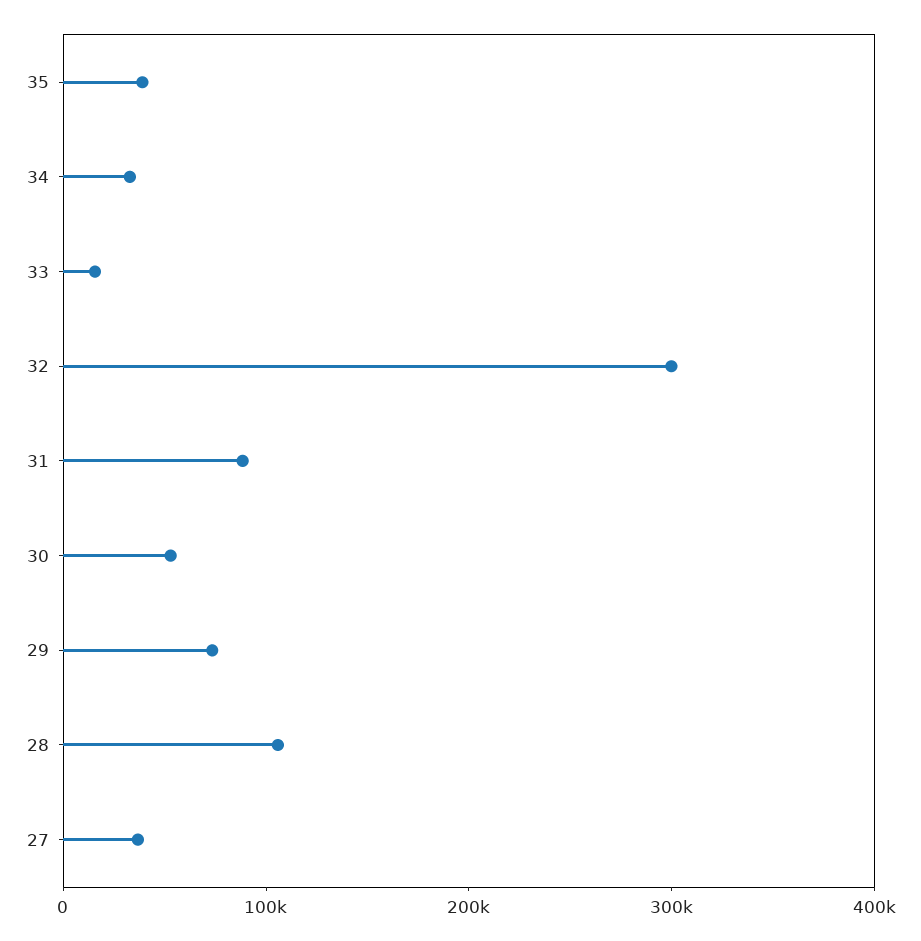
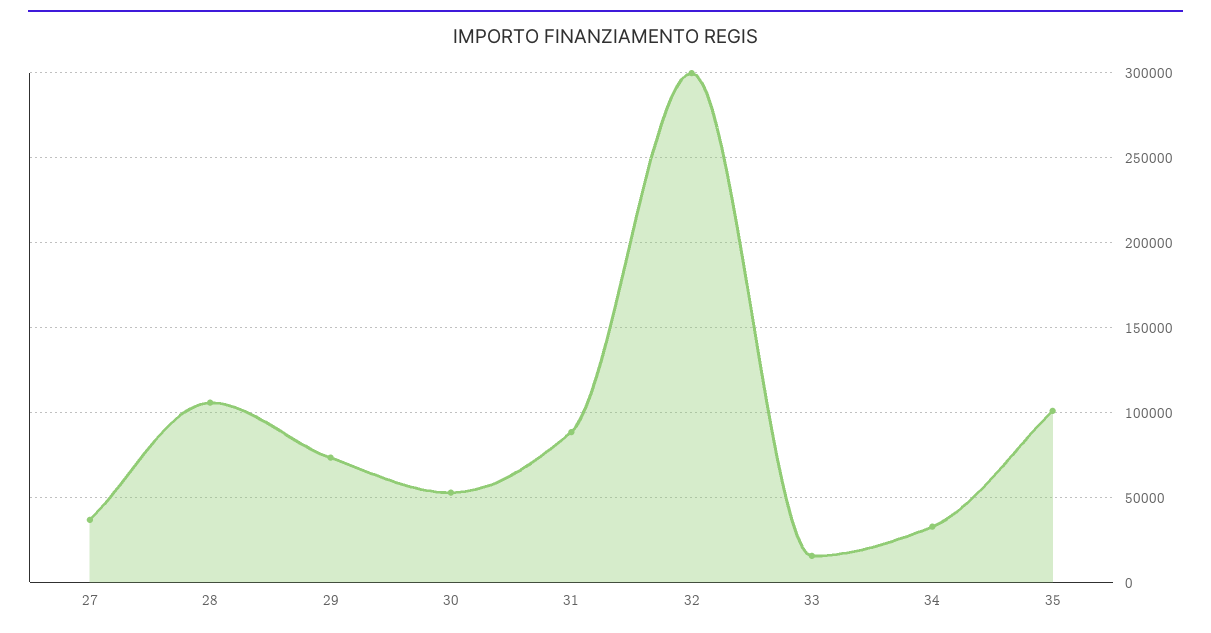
  {
-   "35": 40000,
+   "35": 100000,
    "34": 35000,
    "33": 15000,
    "32": 300000,
    "31": 90000,
    "30": 55000,
    "29": 75000,
    "28": 105000,
    "27": 35000
  }

